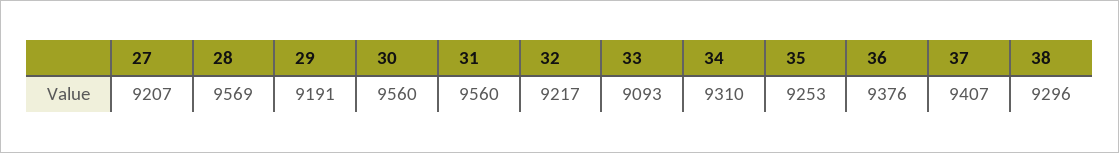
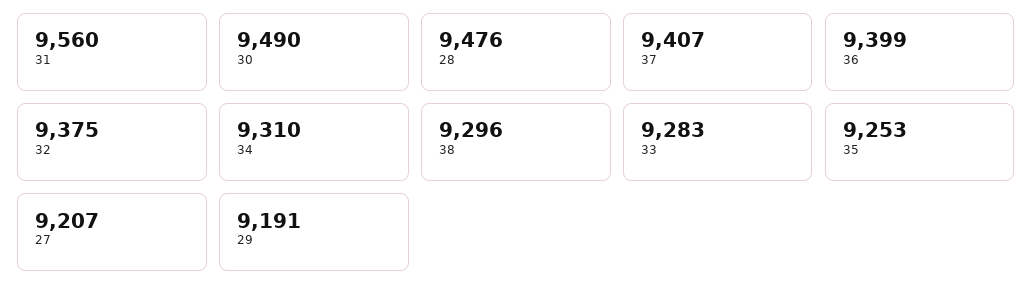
  {
    "27": 9207,
-   "28": 9569,
+   "28": 9476,
    "29": 9191,
-   "30": 9560,
+   "30": 9490,
    "31": 9560,
-   "32": 9217,
+   "32": 9375,
-   "33": 9093,
+   "33": 9283,
    "34": 9310,
    "35": 9253,
-   "36": 9376,
+   "36": 9399,
    "37": 9407,
    "38": 9296
  }

